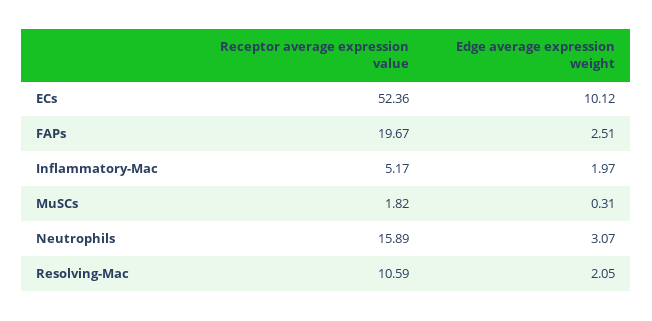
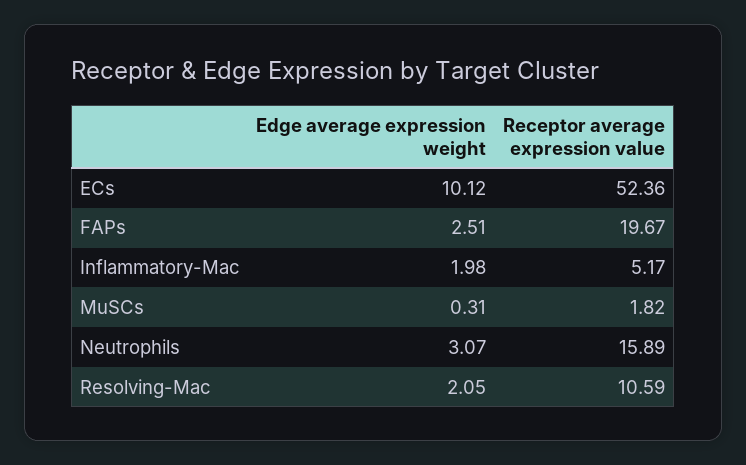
  {
    "Receptor average expression value": {
      "ECs": 52.36,
      "FAPs": 19.67,
      "Inflammatory-Mac": 5.17,
      "MuSCs": 1.82,
      "Neutrophils": 15.89,
      "Resolving-Mac": 10.59
    },
    "Edge average expression weight": {
      "ECs": 10.12,
      "FAPs": 2.51,
-     "Inflammatory-Mac": 1.97,
+     "Inflammatory-Mac": 1.98,
      "MuSCs": 0.31,
      "Neutrophils": 3.07,
      "Resolving-Mac": 2.05
    }
  }

